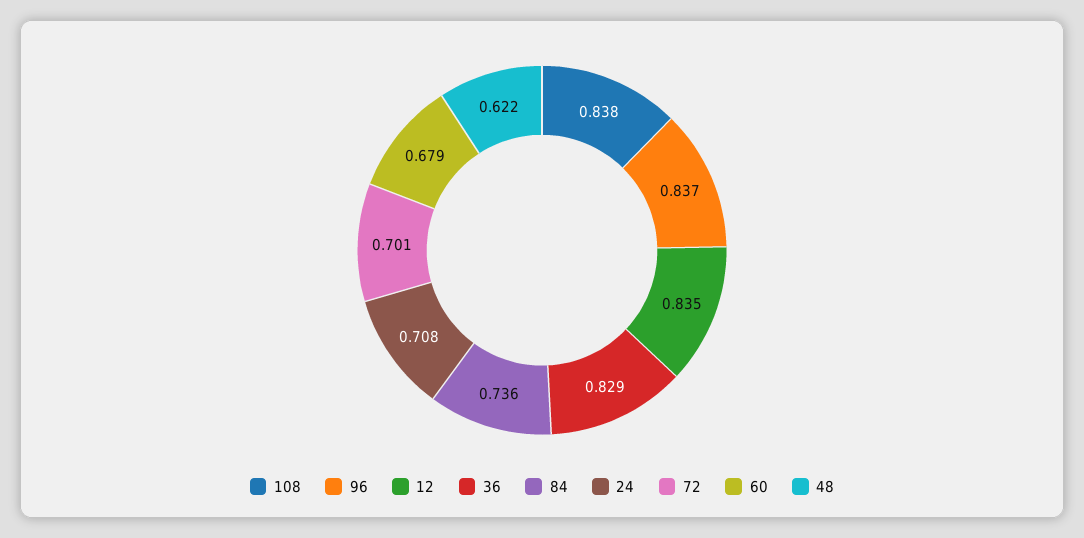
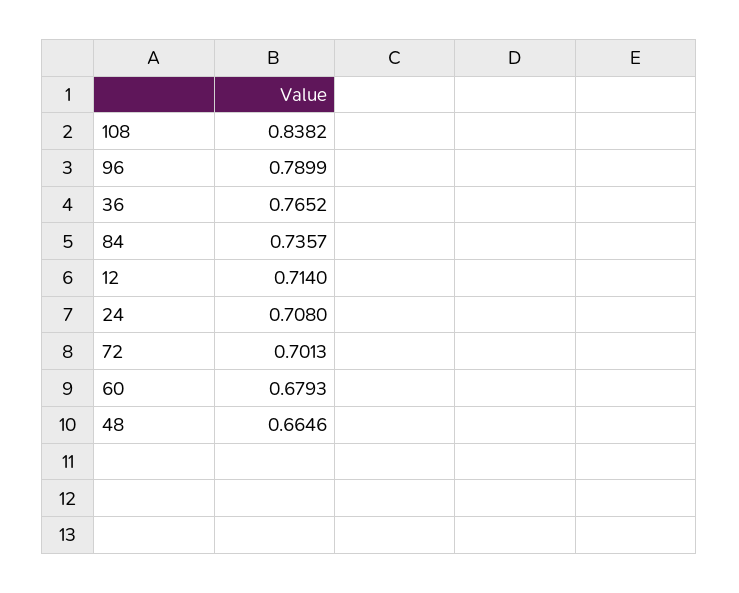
  {
    "108": 0.8382,
-   "96": 0.837,
+   "96": 0.7899,
-   "12": 0.835,
+   "12": 0.714,
-   "36": 0.829,
+   "36": 0.7652,
    "84": 0.7357,
    "24": 0.708,
    "72": 0.7013,
    "60": 0.6793,
-   "48": 0.622
+   "48": 0.6646
  }

